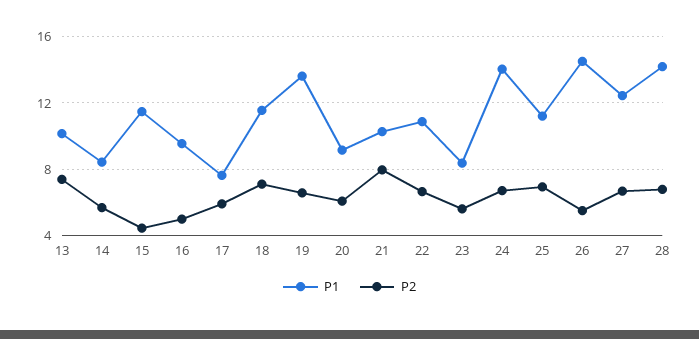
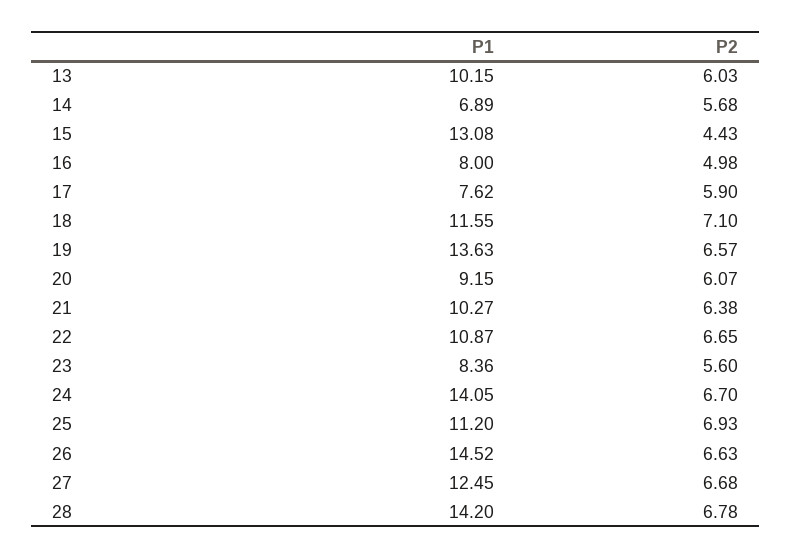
  {
    "P1": {
      "13": 10.15,
-     "14": 8.5,
+     "14": 6.89,
-     "15": 11.5,
+     "15": 13.08,
-     "16": 9.5,
+     "16": 8,
      "17": 7.62,
      "18": 11.55,
      "19": 13.63,
      "20": 9.15,
      "21": 10.27,
      "22": 10.87,
      "23": 8.36,
      "24": 14.05,
      "25": 11.2,
      "26": 14.52,
      "27": 12.45,
      "28": 14.2
    },
    "P2": {
-     "13": 7.5,
+     "13": 6.03,
      "14": 5.68,
      "15": 4.43,
      "16": 4.98,
      "17": 5.9,
      "18": 7.1,
      "19": 6.57,
      "20": 6.07,
-     "21": 8,
+     "21": 6.38,
      "22": 6.65,
      "23": 5.6,
      "24": 6.7,
      "25": 6.93,
-     "26": 5.5,
+     "26": 6.63,
      "27": 6.68,
      "28": 6.78
    }
  }

